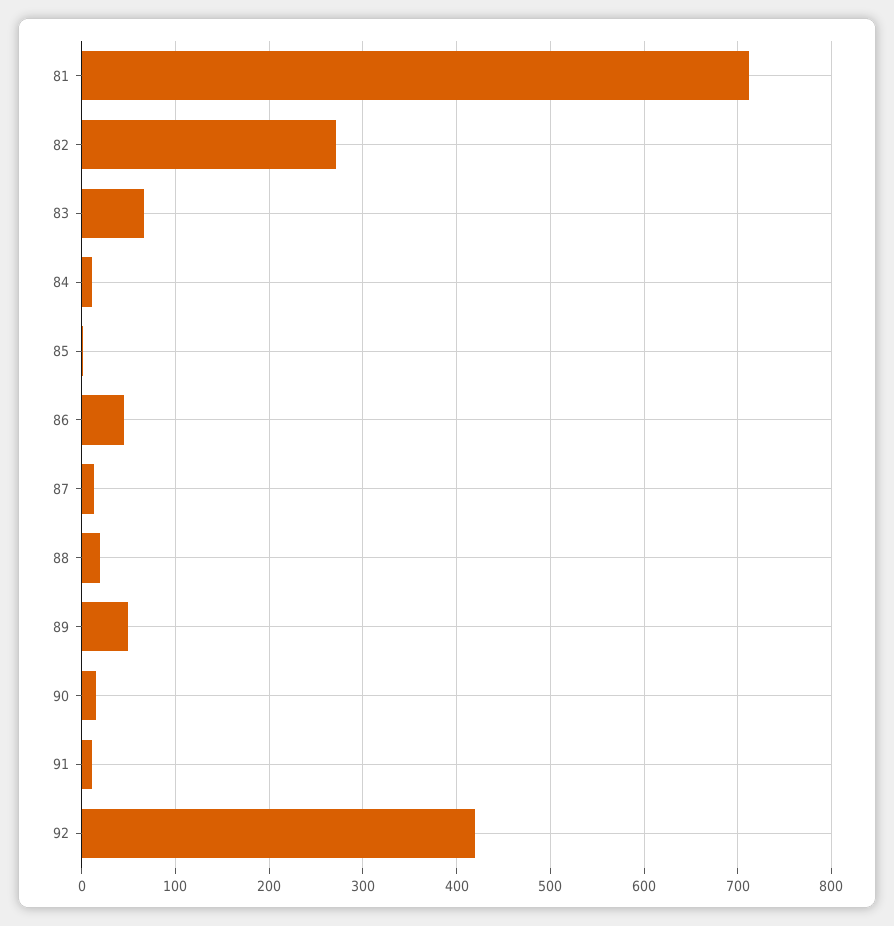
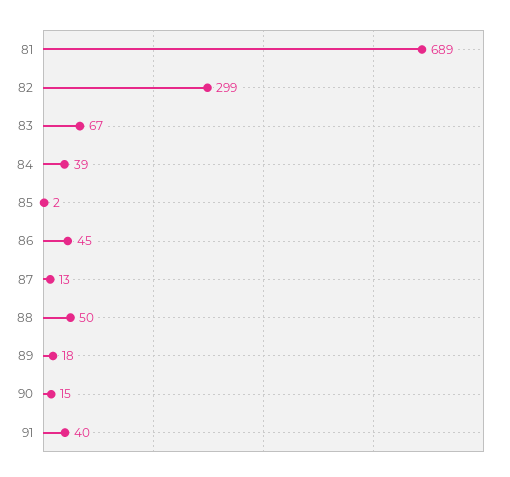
  {
-   "81": 710,
+   "81": 689,
-   "82": 270,
+   "82": 299,
    "83": 67,
-   "84": 10,
+   "84": 39,
    "85": 2,
    "86": 45,
    "87": 13,
-   "88": 20,
+   "88": 50,
-   "89": 50,
+   "89": 18,
    "90": 15,
-   "91": 10,
+   "91": 40
-   "92": 420
  }

